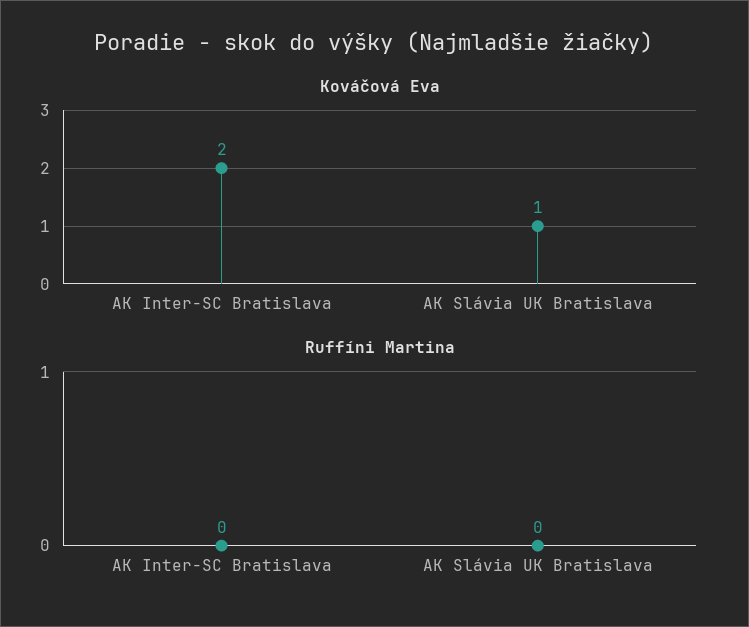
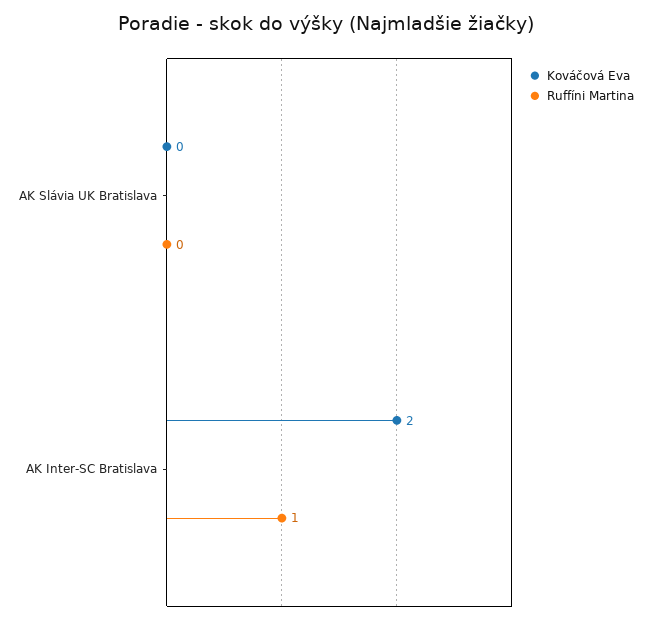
  {
    "Kováčová Eva": {
      "AK Inter-SC Bratislava": 2,
-     "AK Slávia UK Bratislava": 1
+     "AK Slávia UK Bratislava": 0
    },
    "Ruffíni Martina": {
-     "AK Inter-SC Bratislava": 0,
+     "AK Inter-SC Bratislava": 1,
      "AK Slávia UK Bratislava": 0
    }
  }

